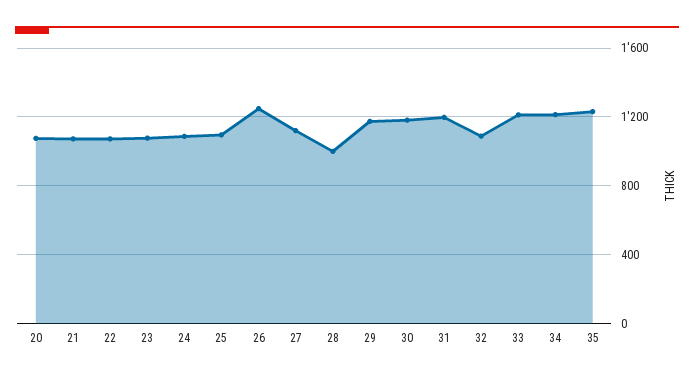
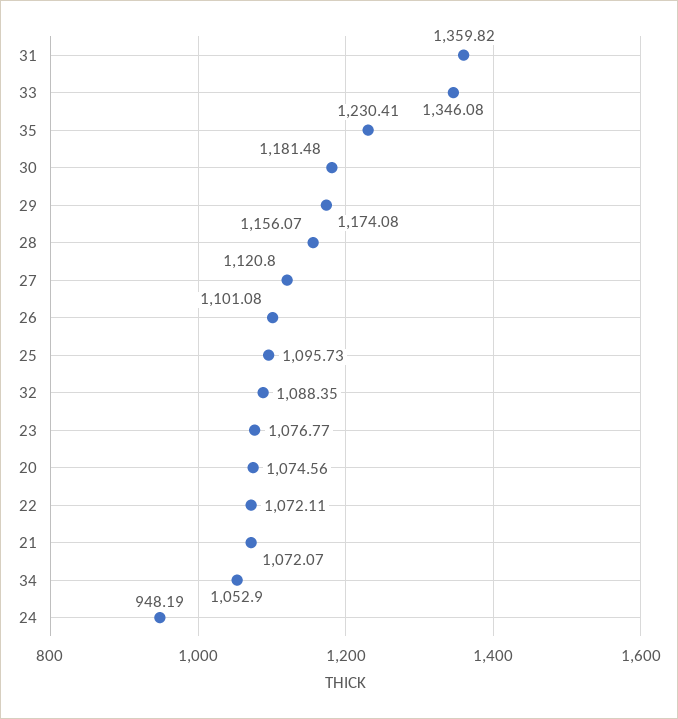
  {
    "20": 1074.56,
    "21": 1072.07,
    "22": 1072.11,
    "23": 1076.77,
-   "24": 1100,
+   "24": 948.19,
    "25": 1095.73,
-   "26": 1250,
+   "26": 1101.08,
    "27": 1120.8,
-   "28": 1000,
+   "28": 1156.07,
    "29": 1174.08,
    "30": 1181.48,
-   "31": 1200,
+   "31": 1359.82,
    "32": 1088.35,
-   "33": 1200,
+   "33": 1346.08,
-   "34": 1200,
+   "34": 1052.9,
    "35": 1230.41
  }

